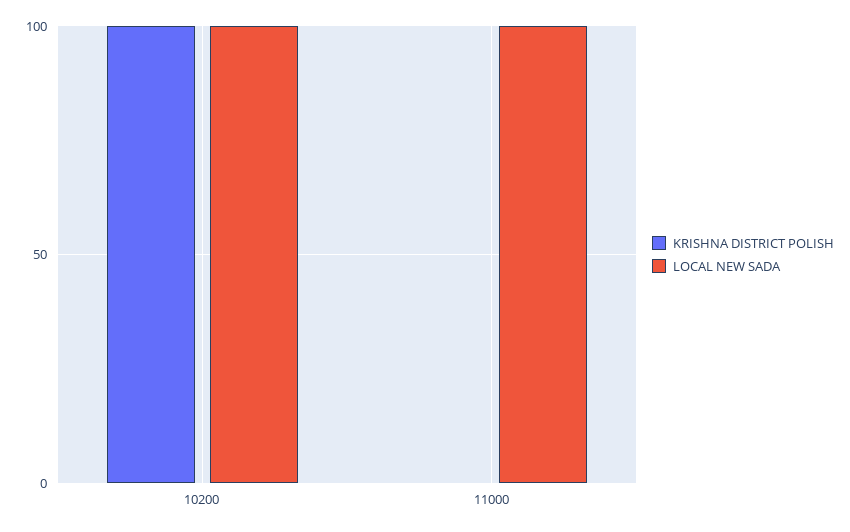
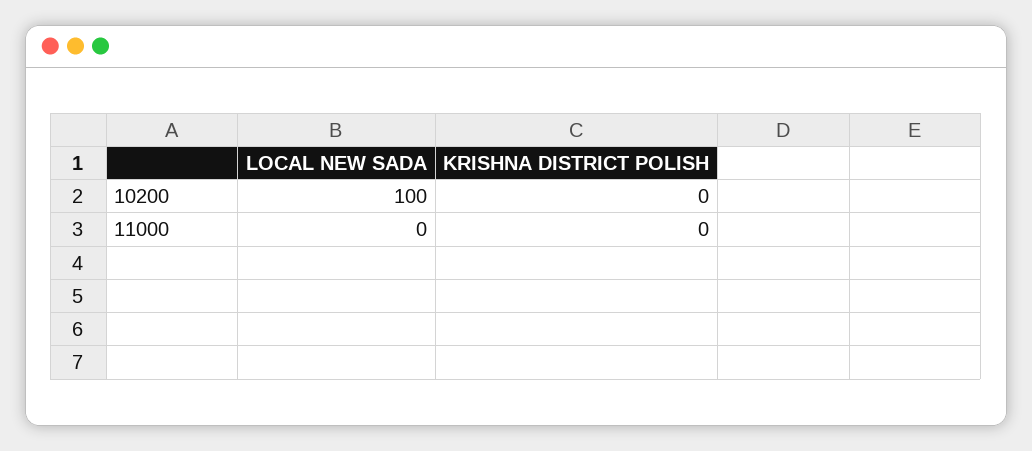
  {
    "KRISHNA DISTRICT POLISH": {
-     "10200": 100,
+     "10200": 0,
      "11000": 0
    },
    "LOCAL NEW SADA": {
      "10200": 100,
-     "11000": 100
+     "11000": 0
    }
  }

